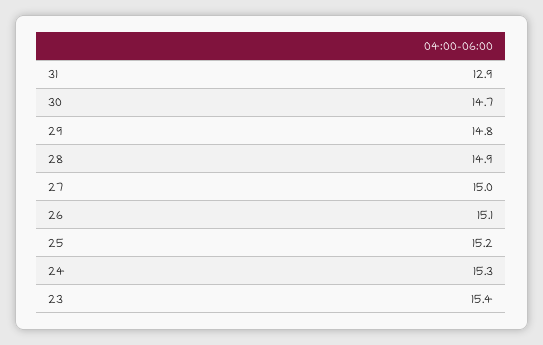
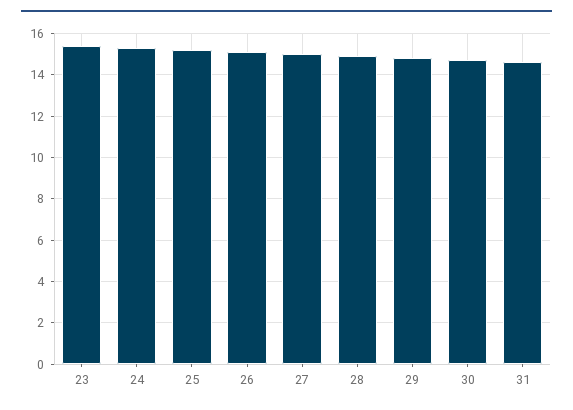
  {
-   "31": 12.9,
+   "31": 14.5,
    "30": 14.7,
    "29": 14.8,
    "28": 14.9,
    "27": 15,
    "26": 15.1,
    "25": 15.2,
    "24": 15.3,
    "23": 15.4
  }

